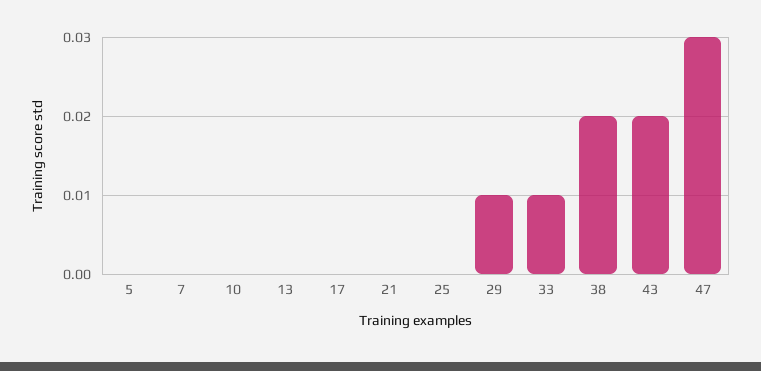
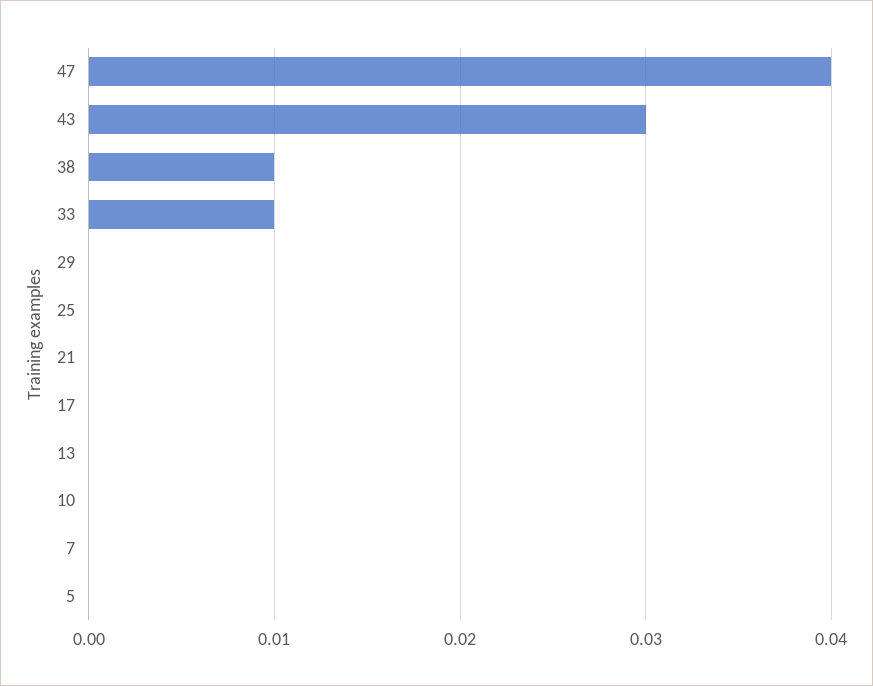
  {
    "5": 0,
    "7": 0,
    "10": 0,
    "13": 0,
    "17": 0,
    "21": 0,
    "25": 0,
-   "29": 0.01,
+   "29": 0,
    "33": 0.01,
-   "38": 0.02,
+   "38": 0.01,
-   "43": 0.02,
+   "43": 0.03,
-   "47": 0.03
+   "47": 0.04
  }

